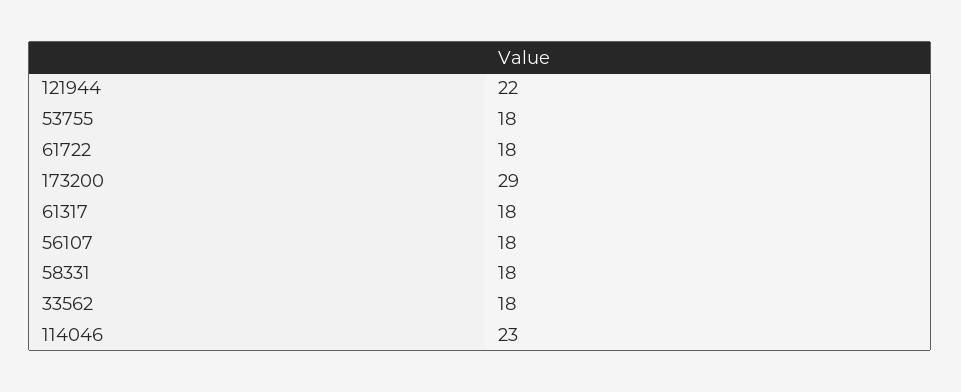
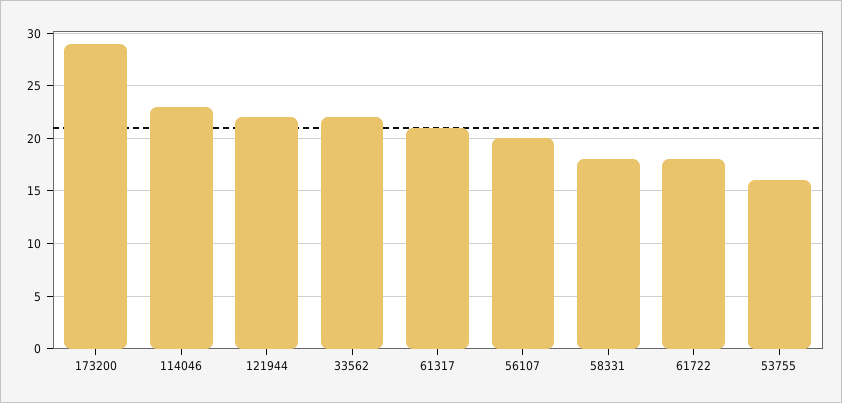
  {
    "121944": 22,
-   "53755": 18,
+   "53755": 16,
    "61722": 18,
    "173200": 29,
-   "61317": 18,
+   "61317": 21,
-   "56107": 18,
+   "56107": 20,
    "58331": 18,
-   "33562": 18,
+   "33562": 22,
    "114046": 23
  }

